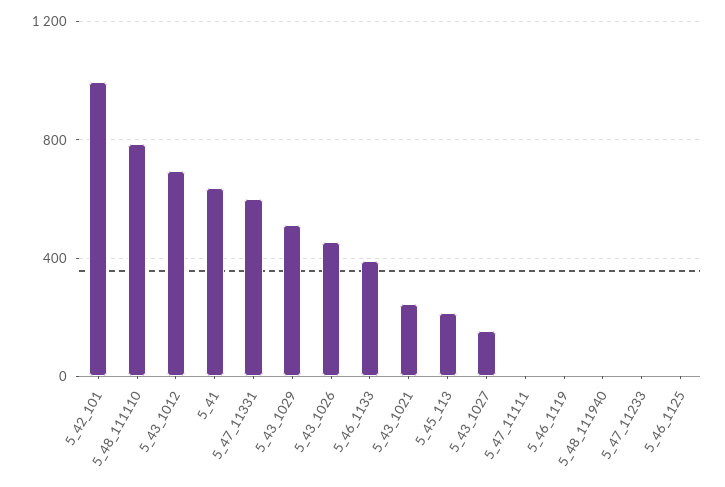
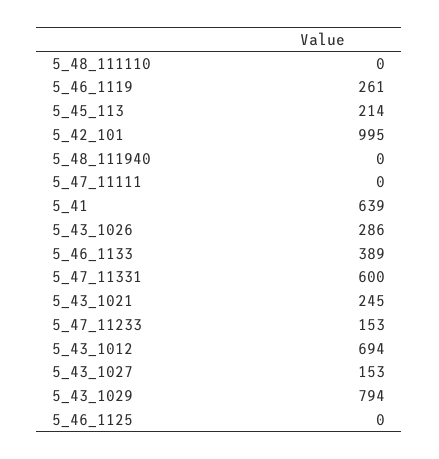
  {
    "5_42_101": 995,
-   "5_48_111110": 800,
+   "5_48_111110": 0,
    "5_43_1012": 694,
    "5_41": 639,
    "5_47_11331": 600,
-   "5_43_1029": 500,
+   "5_43_1029": 794,
-   "5_43_1026": 450,
+   "5_43_1026": 286,
    "5_46_1133": 389,
    "5_43_1021": 245,
    "5_45_113": 214,
    "5_43_1027": 153,
    "5_47_11111": 0,
-   "5_46_1119": 0,
+   "5_46_1119": 261,
    "5_48_111940": 0,
-   "5_47_11233": 0,
+   "5_47_11233": 153,
    "5_46_1125": 0
  }

